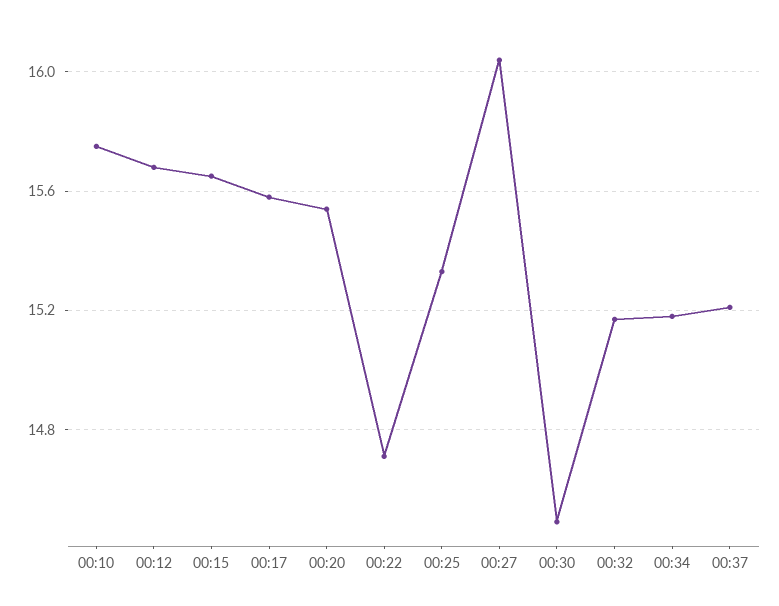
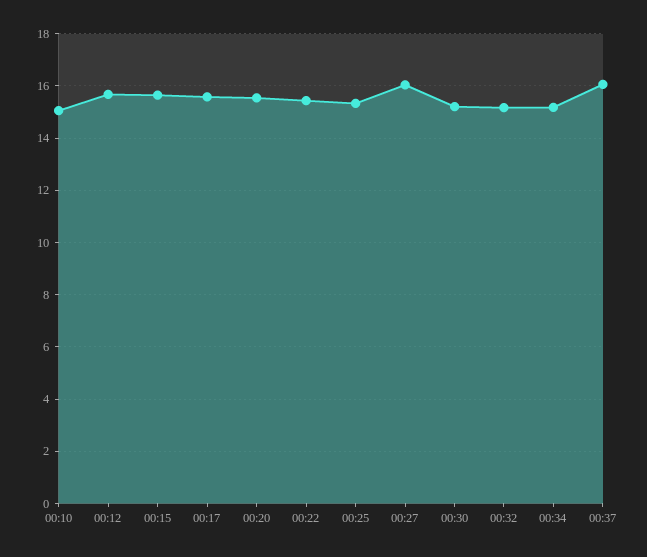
  {
-   "00:10": 15.75,
+   "00:10": 15,
    "00:12": 15.7,
    "00:15": 15.65,
    "00:17": 15.6,
    "00:20": 15.55,
-   "00:22": 14.7,
+   "00:22": 15.5,
    "00:25": 15.35,
    "00:27": 16.05,
-   "00:30": 14.5,
+   "00:30": 15.25,
    "00:32": 15.15,
    "00:34": 15.2,
-   "00:37": 15.2
+   "00:37": 16
  }

